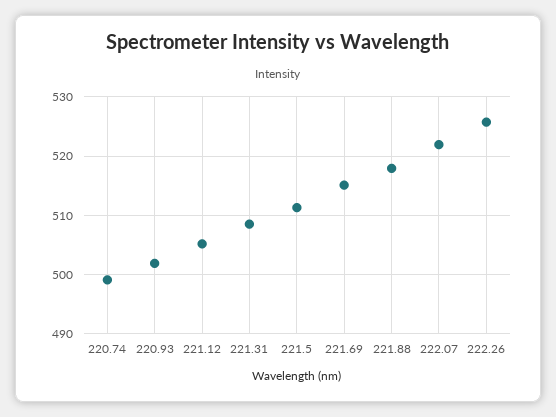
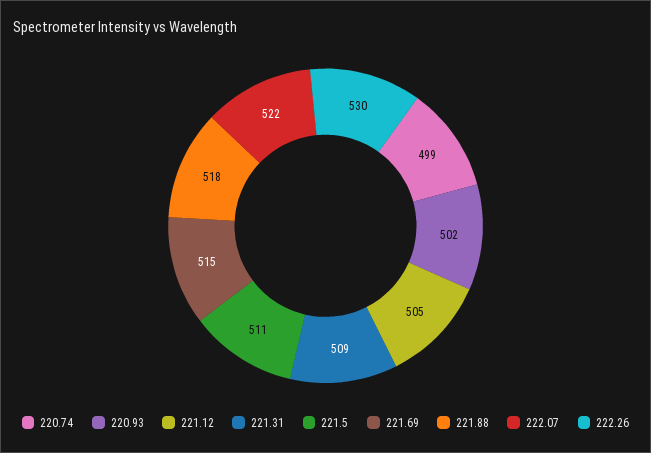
  {
    "220.74": 499,
    "220.93": 502,
    "221.12": 505,
    "221.31": 509,
    "221.5": 511,
    "221.69": 515,
    "221.88": 518,
    "222.07": 522,
-   "222.26": 526
+   "222.26": 530
  }

